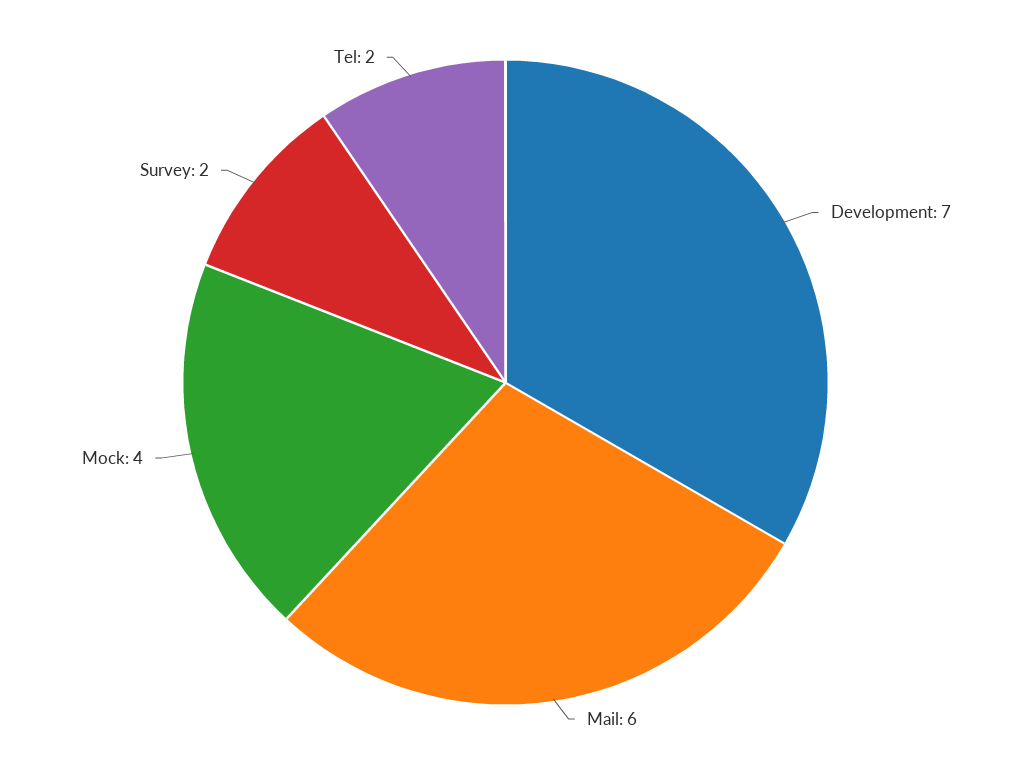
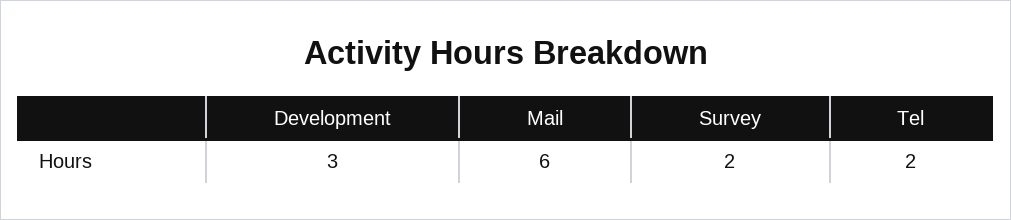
  {
-   "Development": 7,
+   "Development": 3,
    "Mail": 6,
-   "Mock": 4,
    "Survey": 2,
    "Tel": 2
  }

